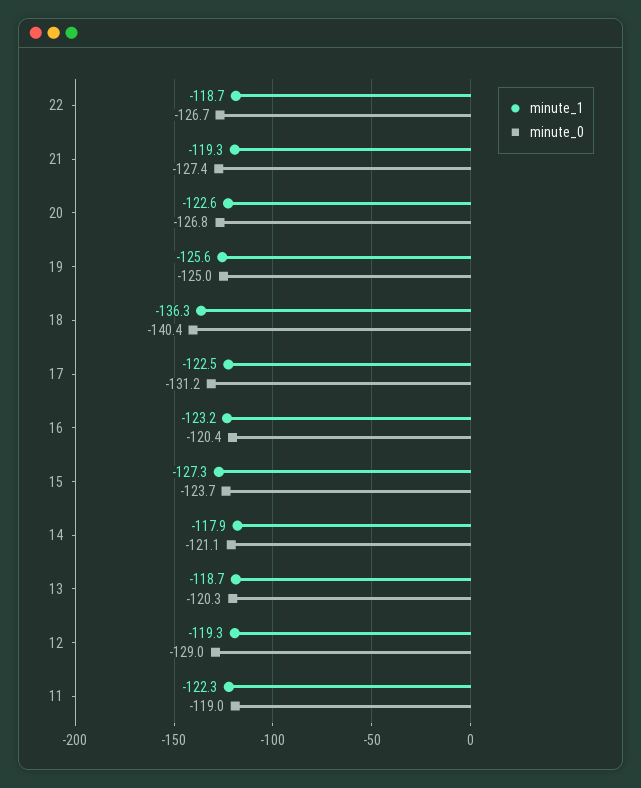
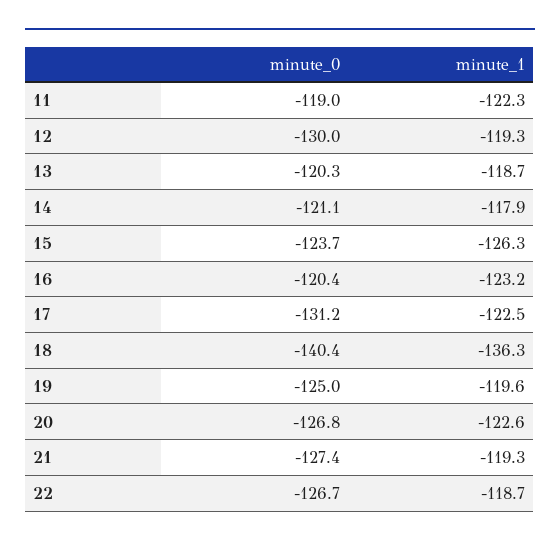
  {
    "minute_1": {
      "22": -118.7,
      "21": -119.3,
      "20": -122.6,
-     "19": -125.6,
+     "19": -119.6,
      "18": -136.3,
      "17": -122.5,
      "16": -123.2,
-     "15": -127.3,
+     "15": -126.3,
      "14": -117.9,
      "13": -118.7,
      "12": -119.3,
      "11": -122.3
    },
    "minute_0": {
      "22": -126.7,
      "21": -127.4,
      "20": -126.8,
      "19": -125,
      "18": -140.4,
      "17": -131.2,
      "16": -120.4,
      "15": -123.7,
      "14": -121.1,
      "13": -120.3,
-     "12": -129,
+     "12": -130,
      "11": -119
    }
  }

